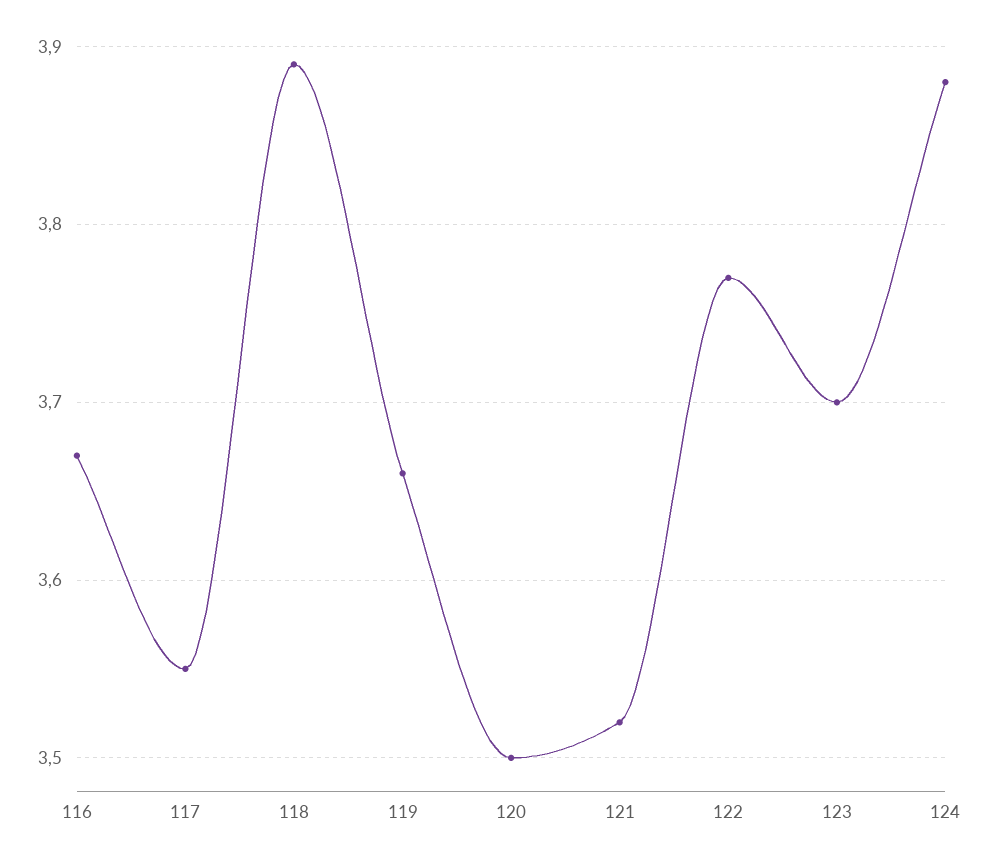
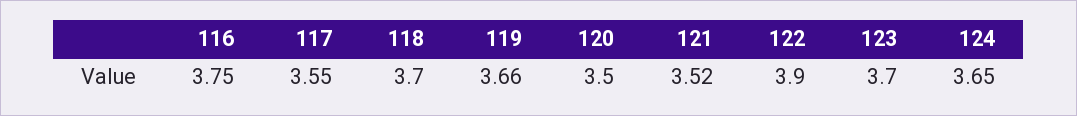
  {
-   "116": 3.67,
+   "116": 3.75,
    "117": 3.55,
-   "118": 3.89,
+   "118": 3.7,
    "119": 3.66,
    "120": 3.5,
    "121": 3.52,
-   "122": 3.77,
+   "122": 3.9,
    "123": 3.7,
-   "124": 3.88
+   "124": 3.65
  }

